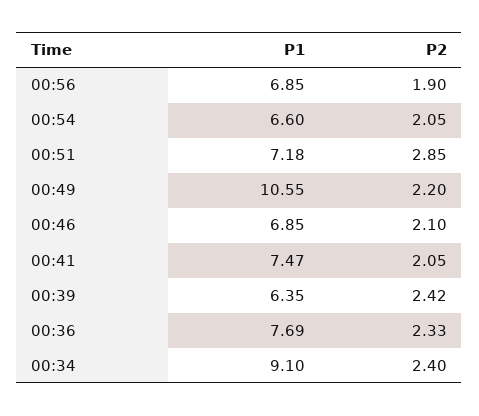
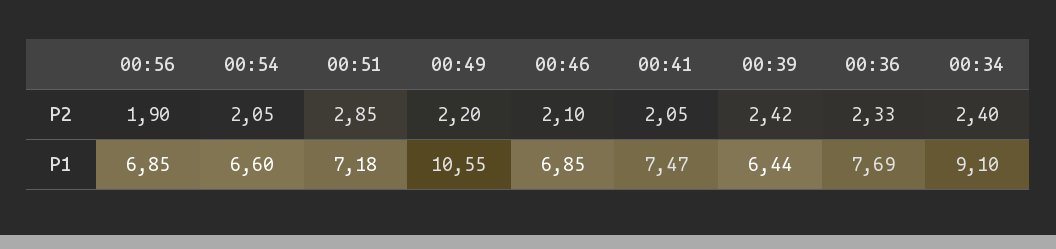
  {
    "P1": {
      "00:56": 6.85,
      "00:54": 6.6,
      "00:51": 7.18,
      "00:49": 10.55,
      "00:46": 6.85,
      "00:41": 7.47,
-     "00:39": 6.35,
+     "00:39": 6.44,
      "00:36": 7.69,
      "00:34": 9.1
    },
    "P2": {
      "00:56": 1.9,
      "00:54": 2.05,
      "00:51": 2.85,
      "00:49": 2.2,
      "00:46": 2.1,
      "00:41": 2.05,
      "00:39": 2.42,
      "00:36": 2.33,
      "00:34": 2.4
    }
  }

